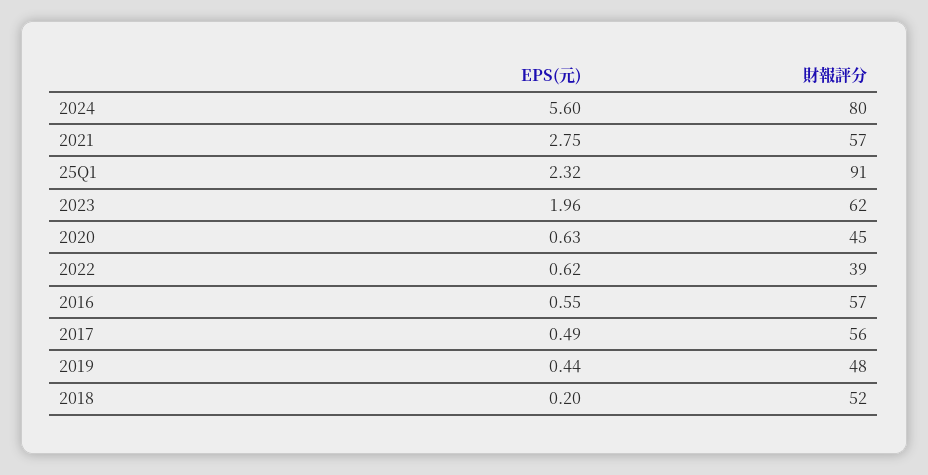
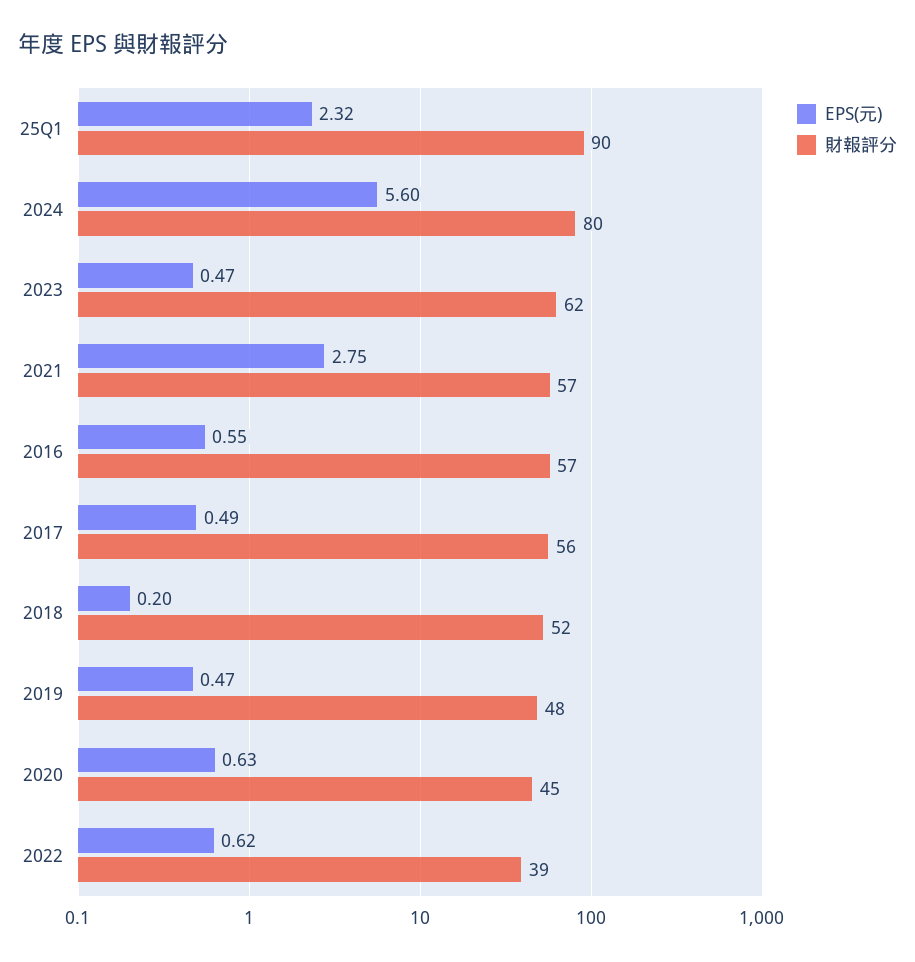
  {
    "EPS(元)": {
      "2024": 5.6,
      "2021": 2.75,
      "25Q1": 2.32,
-     "2023": 1.96,
+     "2023": 0.47,
      "2020": 0.63,
      "2022": 0.62,
      "2016": 0.55,
      "2017": 0.49,
-     "2019": 0.44,
+     "2019": 0.47,
      "2018": 0.2
    },
    "財報評分": {
      "2024": 80,
      "2021": 57,
-     "25Q1": 91,
+     "25Q1": 90,
      "2023": 62,
      "2020": 45,
      "2022": 39,
      "2016": 57,
      "2017": 56,
      "2019": 48,
      "2018": 52
    }
  }

